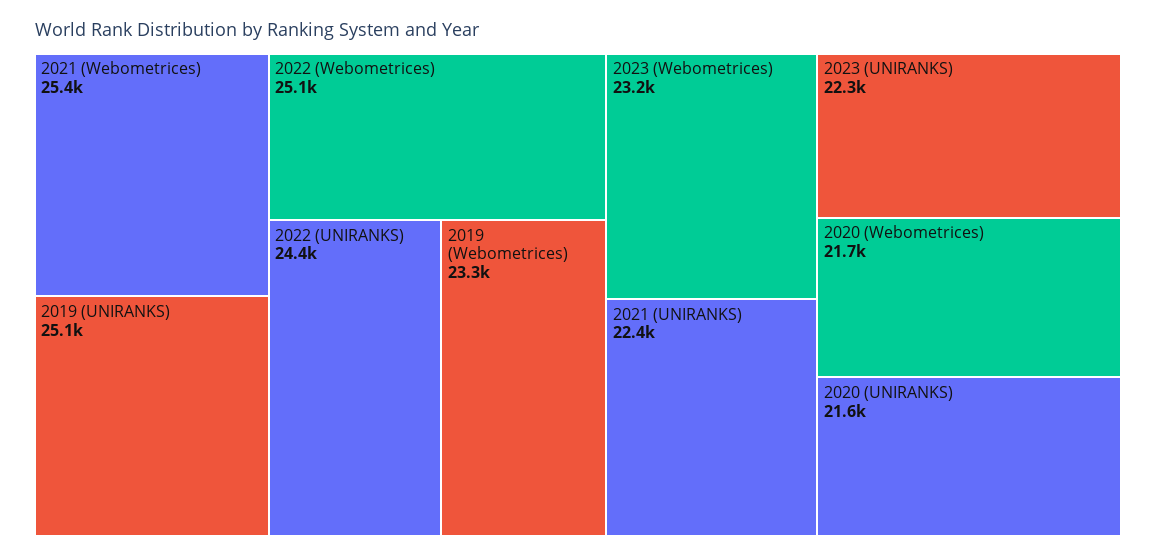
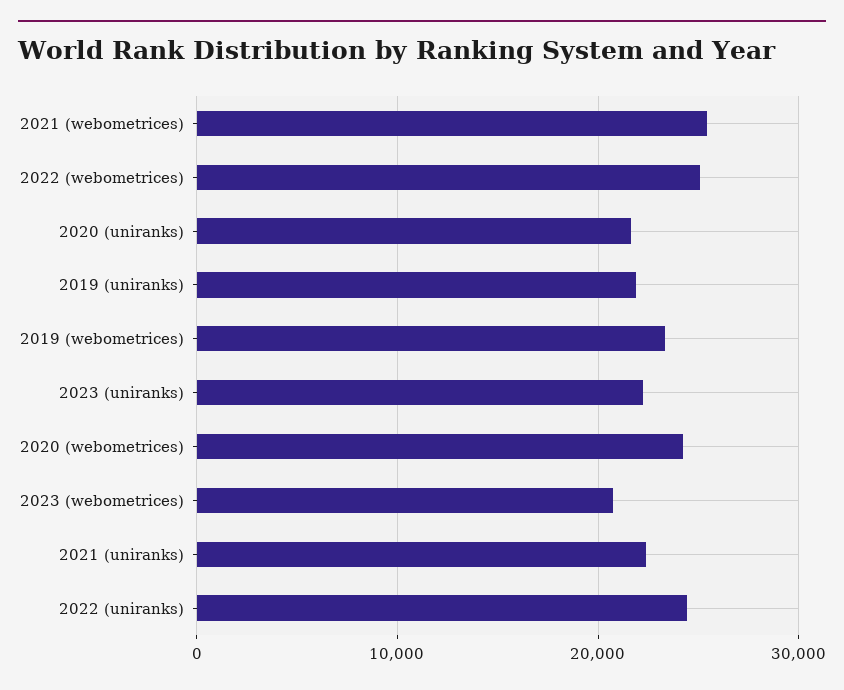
  {
    "2021 (Webometrices)": 25400,
-   "2019 (UNIRANKS)": 25100,
+   "2019 (UNIRANKS)": 22000,
    "2022 (Webometrices)": 25100,
    "2022 (UNIRANKS)": 24400,
    "2019 (Webometrices)": 23300,
-   "2023 (Webometrices)": 23200,
+   "2023 (Webometrices)": 21000,
    "2021 (UNIRANKS)": 22400,
    "2023 (UNIRANKS)": 22300,
-   "2020 (Webometrices)": 21700,
+   "2020 (Webometrices)": 24000,
    "2020 (UNIRANKS)": 21600
  }

